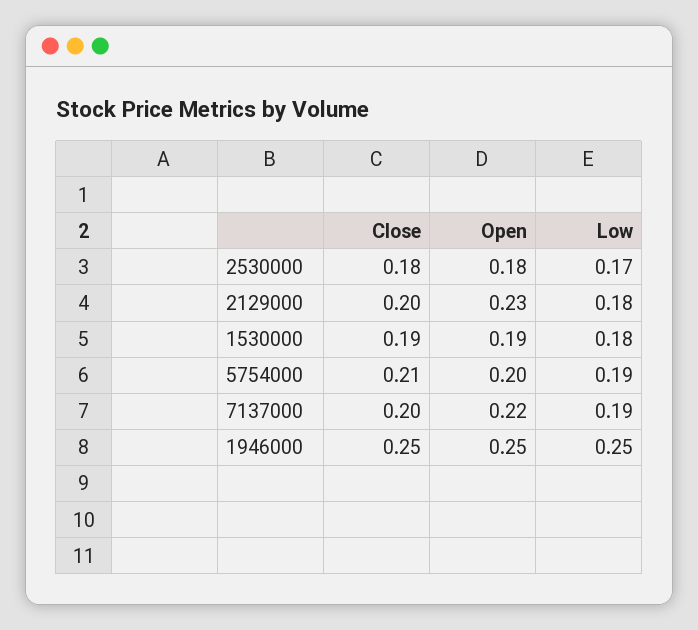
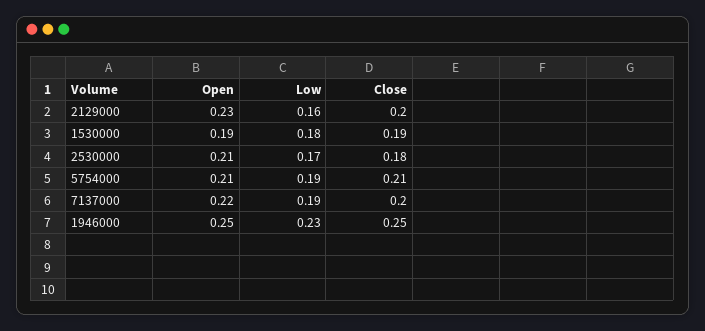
  {
    "Close": {
      "2530000": 0.18,
      "2129000": 0.2,
      "1530000": 0.19,
      "5754000": 0.21,
      "7137000": 0.2,
      "1946000": 0.25
    },
    "Open": {
-     "2530000": 0.18,
+     "2530000": 0.21,
      "2129000": 0.23,
      "1530000": 0.19,
-     "5754000": 0.2,
+     "5754000": 0.21,
      "7137000": 0.22,
      "1946000": 0.25
    },
    "Low": {
      "2530000": 0.17,
-     "2129000": 0.18,
+     "2129000": 0.16,
      "1530000": 0.18,
      "5754000": 0.19,
      "7137000": 0.19,
-     "1946000": 0.25
+     "1946000": 0.23
    }
  }

